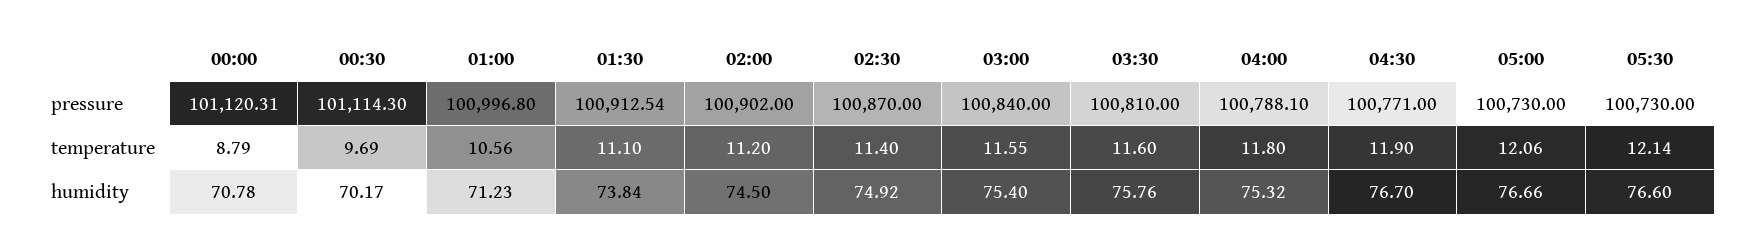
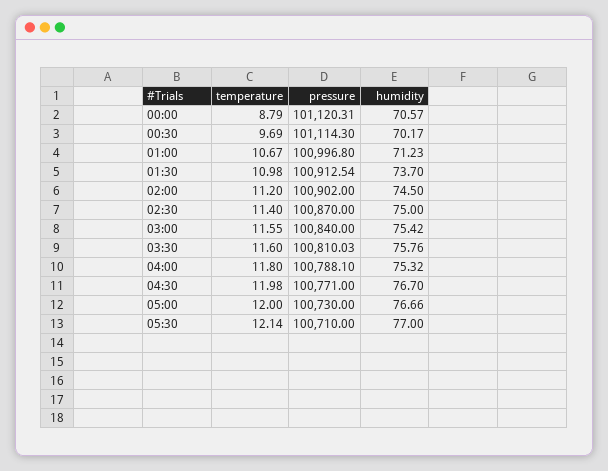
  {
    "00:00": {
      "pressure": 101120.31,
      "temperature": 8.79,
-     "humidity": 70.78
+     "humidity": 70.57
    },
    "00:30": {
      "pressure": 101114.3,
      "temperature": 9.69,
      "humidity": 70.17
    },
    "01:00": {
      "pressure": 100996.8,
-     "temperature": 10.56,
+     "temperature": 10.67,
      "humidity": 71.23
    },
    "01:30": {
      "pressure": 100912.54,
-     "temperature": 11.1,
+     "temperature": 10.98,
-     "humidity": 73.84
+     "humidity": 73.7
    },
    "02:00": {
      "pressure": 100902,
      "temperature": 11.2,
      "humidity": 74.5
    },
    "02:30": {
      "pressure": 100870,
      "temperature": 11.4,
-     "humidity": 74.92
+     "humidity": 75
    },
    "03:00": {
      "pressure": 100840,
      "temperature": 11.55,
-     "humidity": 75.4
+     "humidity": 75.42
    },
    "03:30": {
-     "pressure": 100810,
+     "pressure": 100810.03,
      "temperature": 11.6,
      "humidity": 75.76
    },
    "04:00": {
      "pressure": 100788.1,
      "temperature": 11.8,
      "humidity": 75.32
    },
    "04:30": {
      "pressure": 100771,
-     "temperature": 11.9,
+     "temperature": 11.98,
      "humidity": 76.7
    },
    "05:00": {
      "pressure": 100730,
-     "temperature": 12.06,
+     "temperature": 12,
      "humidity": 76.66
    },
    "05:30": {
-     "pressure": 100730,
+     "pressure": 100710,
      "temperature": 12.14,
-     "humidity": 76.6
+     "humidity": 77
    }
  }

